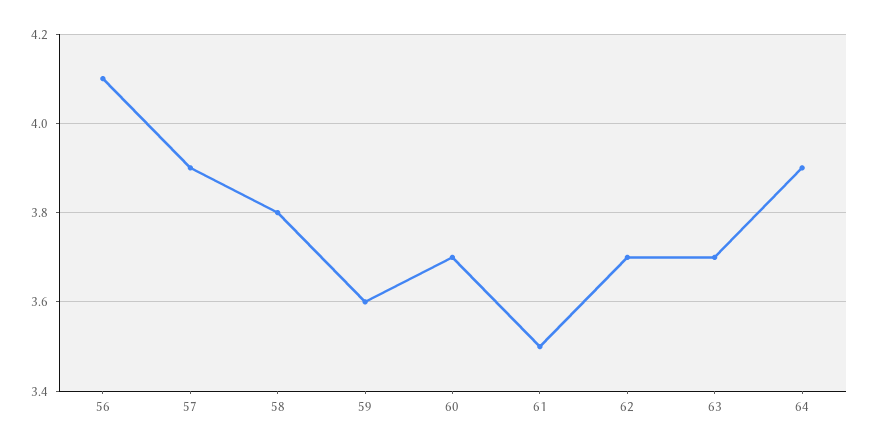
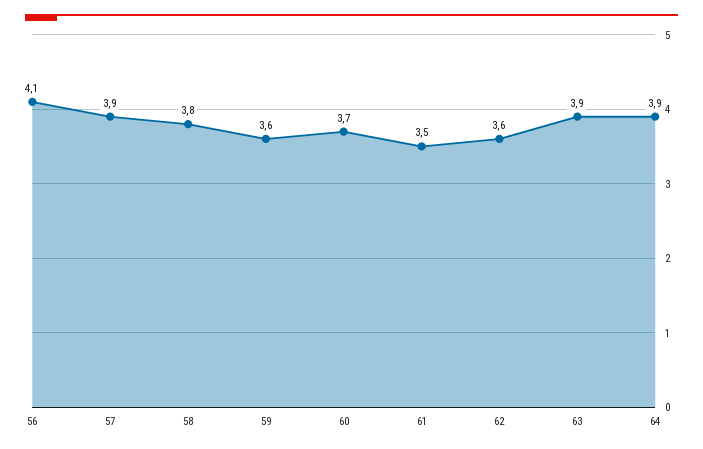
  {
    "56": 4.1,
    "57": 3.9,
    "58": 3.8,
    "59": 3.6,
    "60": 3.7,
    "61": 3.5,
-   "62": 3.7,
+   "62": 3.6,
-   "63": 3.7,
+   "63": 3.9,
    "64": 3.9
  }

